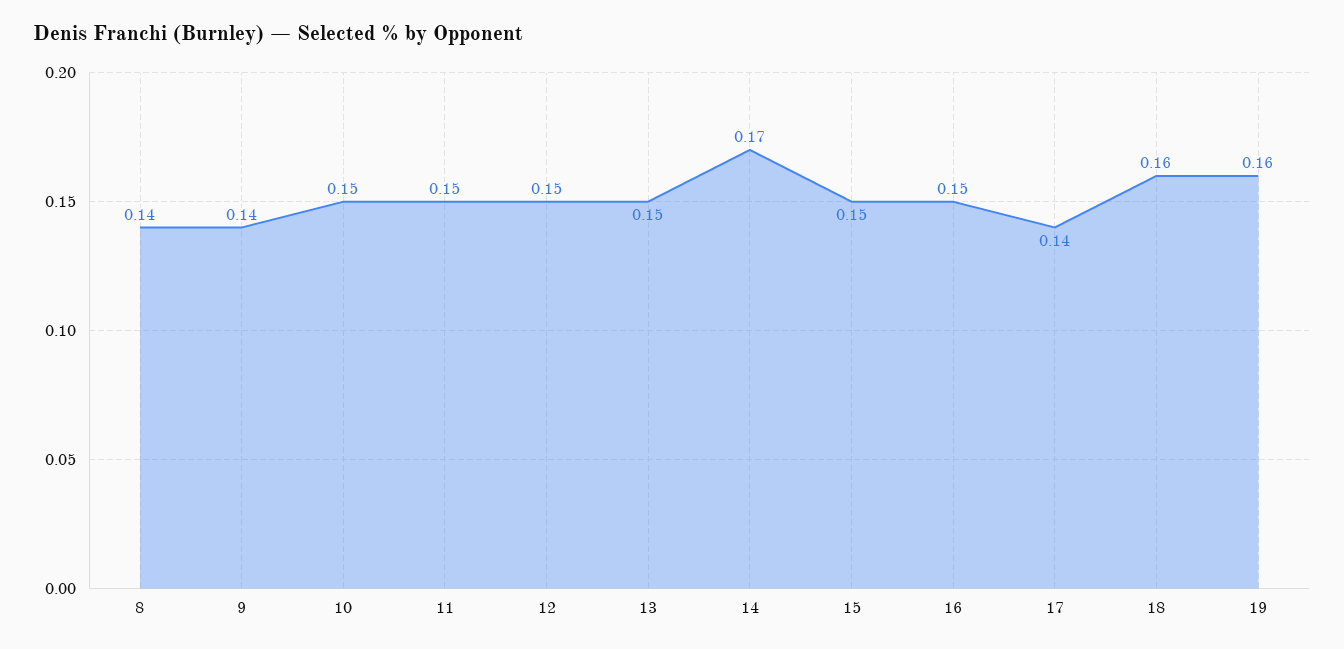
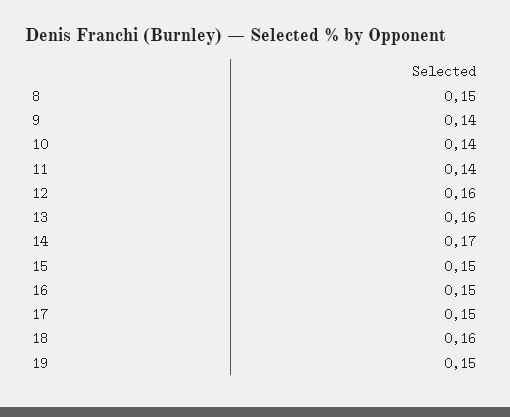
  {
-   "8": 0.14,
+   "8": 0.15,
    "9": 0.14,
-   "10": 0.15,
+   "10": 0.14,
-   "11": 0.15,
+   "11": 0.14,
-   "12": 0.15,
+   "12": 0.16,
-   "13": 0.15,
+   "13": 0.16,
    "14": 0.17,
    "15": 0.15,
    "16": 0.15,
-   "17": 0.14,
+   "17": 0.15,
    "18": 0.16,
-   "19": 0.16
+   "19": 0.15
  }

